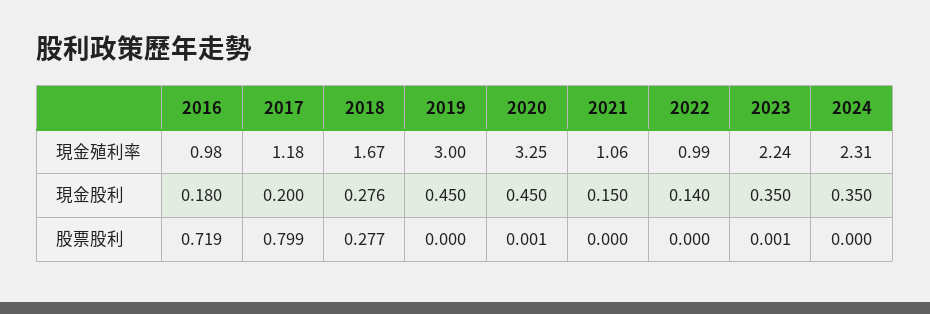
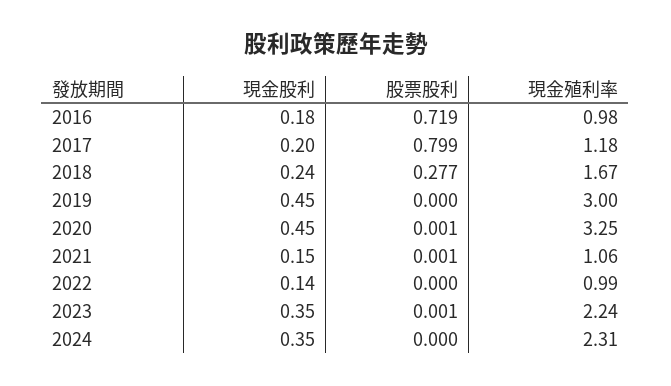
  {
    "2016": {
      "現金殖利率": 0.98,
      "現金股利": 0.18,
      "股票股利": 0.719
    },
    "2017": {
      "現金殖利率": 1.18,
      "現金股利": 0.2,
      "股票股利": 0.799
    },
    "2018": {
      "現金殖利率": 1.67,
-     "現金股利": 0.276,
+     "現金股利": 0.24,
      "股票股利": 0.277
    },
    "2019": {
      "現金殖利率": 3,
      "現金股利": 0.45,
      "股票股利": 0
    },
    "2020": {
      "現金殖利率": 3.25,
      "現金股利": 0.45,
      "股票股利": 0.001
    },
    "2021": {
      "現金殖利率": 1.06,
      "現金股利": 0.15,
-     "股票股利": 0
+     "股票股利": 0.001
    },
    "2022": {
      "現金殖利率": 0.99,
      "現金股利": 0.14,
      "股票股利": 0
    },
    "2023": {
      "現金殖利率": 2.24,
      "現金股利": 0.35,
      "股票股利": 0.001
    },
    "2024": {
      "現金殖利率": 2.31,
      "現金股利": 0.35,
      "股票股利": 0
    }
  }

